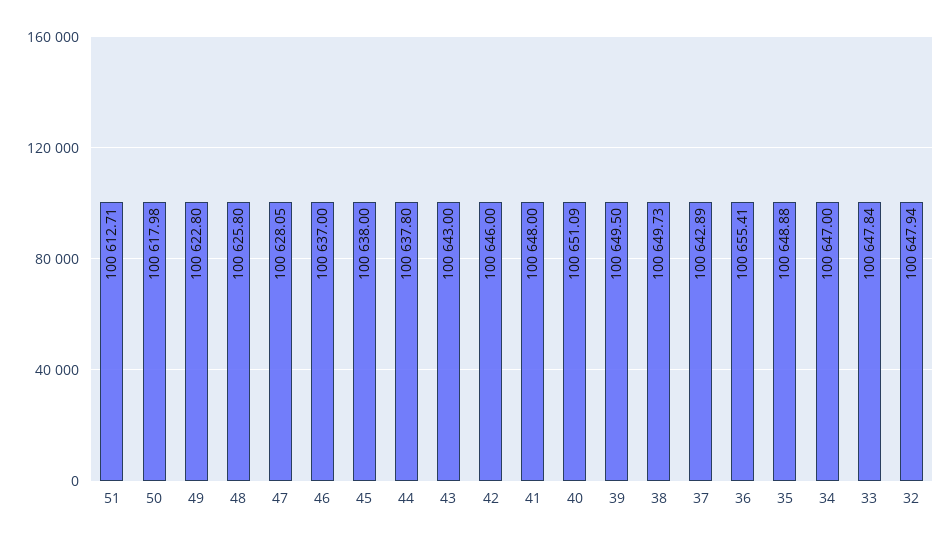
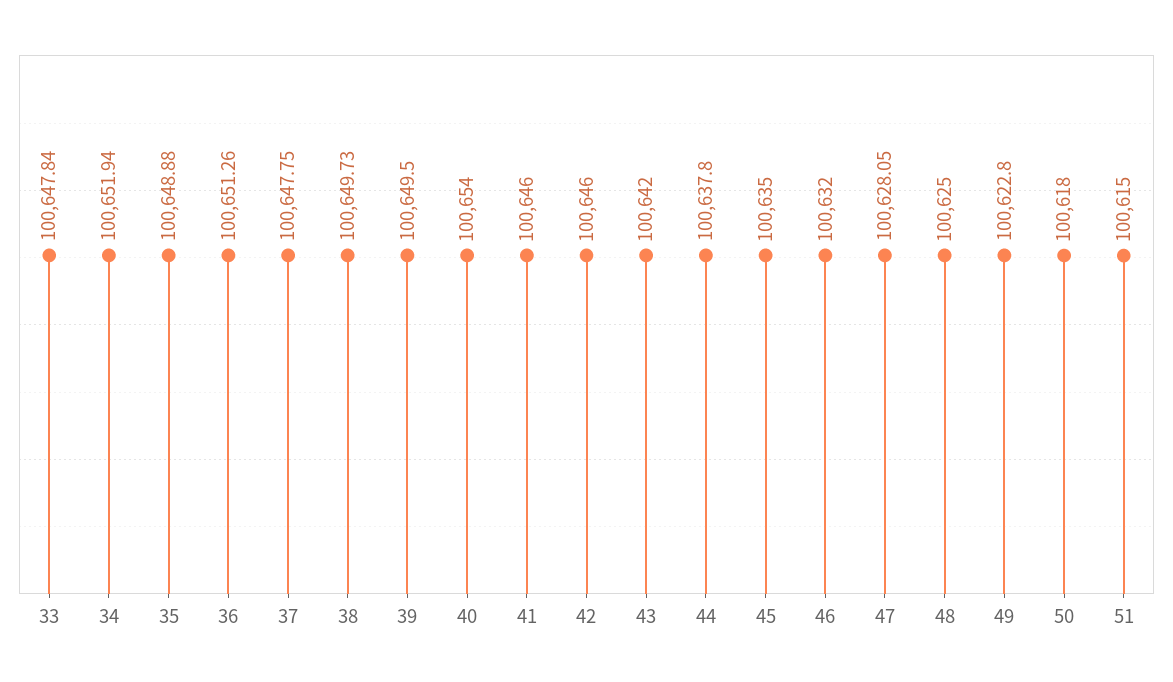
  {
-   "51": 100612.71,
+   "51": 100615,
-   "50": 100617.98,
+   "50": 100618,
    "49": 100622.8,
-   "48": 100625.8,
+   "48": 100625,
    "47": 100628.05,
-   "46": 100637,
+   "46": 100632,
-   "45": 100638,
+   "45": 100635,
    "44": 100637.8,
-   "43": 100643,
+   "43": 100642,
    "42": 100646,
-   "41": 100648,
+   "41": 100646,
-   "40": 100651.09,
+   "40": 100654,
    "39": 100649.5,
    "38": 100649.73,
-   "37": 100642.89,
+   "37": 100647.75,
-   "36": 100655.41,
+   "36": 100651.26,
    "35": 100648.88,
-   "34": 100647,
+   "34": 100651.94,
-   "33": 100647.84,
+   "33": 100647.84
-   "32": 100647.94
  }

